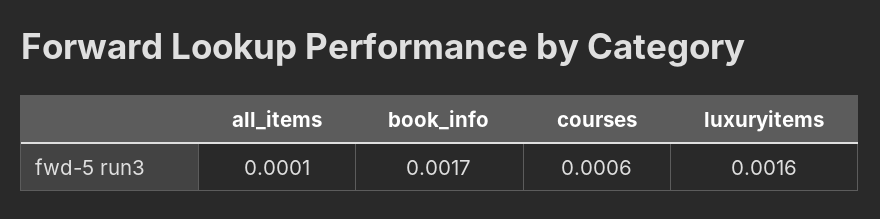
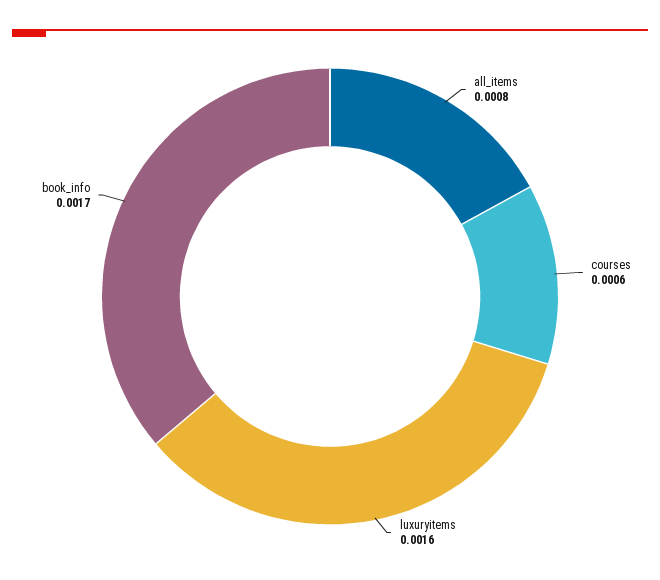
  {
-   "all_items": 0.0001,
+   "all_items": 0.0008,
    "book_info": 0.0017,
    "courses": 0.0006,
    "luxuryitems": 0.0016
  }

